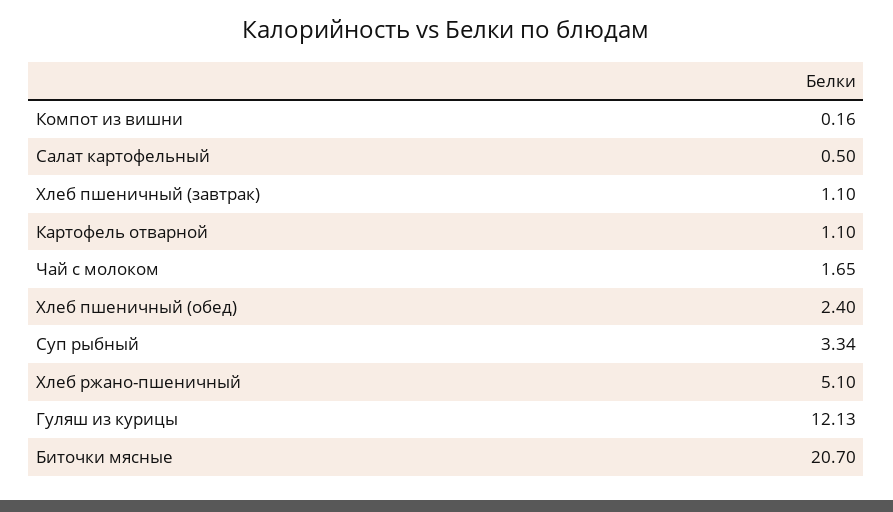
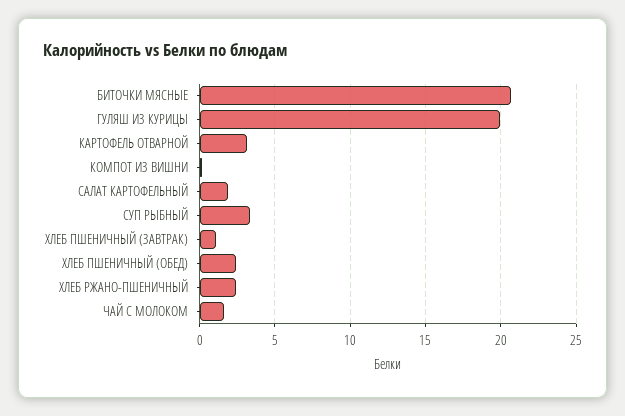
  {
    "Компот из вишни": 0.16,
-   "Салат картофельный": 0.5,
+   "Салат картофельный": 2,
    "Хлеб пшеничный (завтрак)": 1.1,
-   "Картофель отварной": 1.1,
+   "Картофель отварной": 3,
    "Чай с молоком": 1.65,
    "Хлеб пшеничный (обед)": 2.4,
    "Суп рыбный": 3.34,
-   "Хлеб ржано-пшеничный": 5.1,
+   "Хлеб ржано-пшеничный": 2.5,
-   "Гуляш из курицы": 12.13,
+   "Гуляш из курицы": 20,
    "Биточки мясные": 20.7
  }

